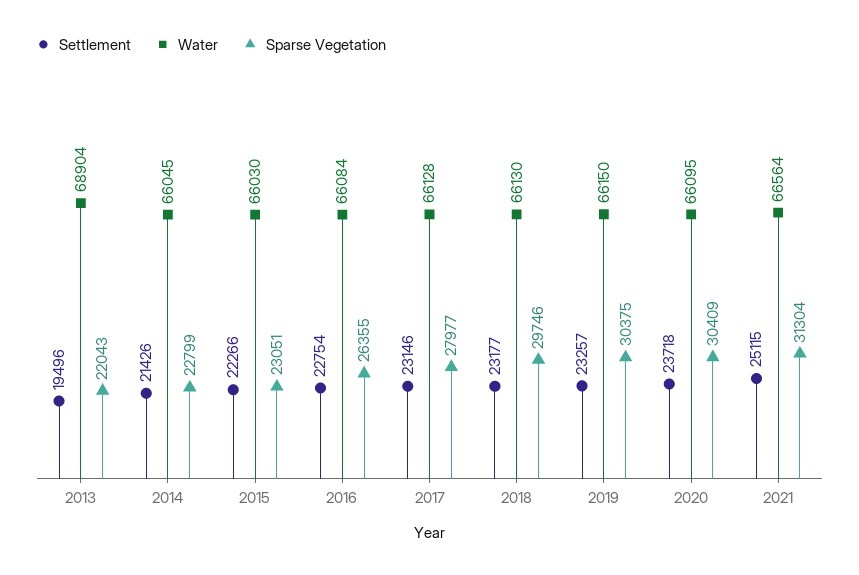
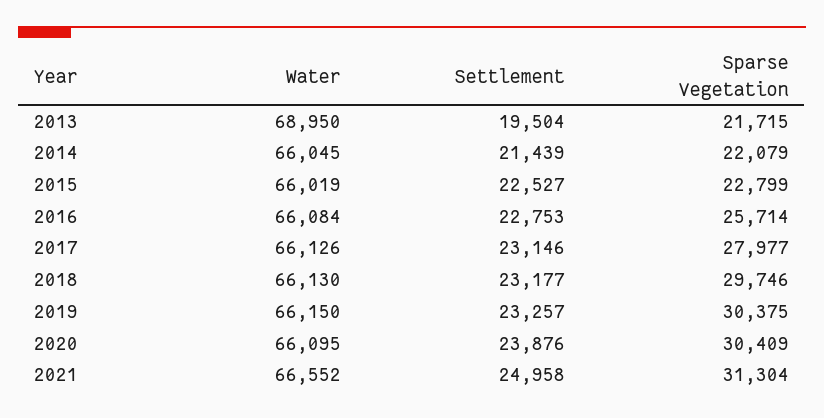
  {
    "Settlement": {
-     "2013": 19496,
+     "2013": 19504,
-     "2014": 21426,
+     "2014": 21439,
-     "2015": 22266,
+     "2015": 22527,
-     "2016": 22754,
+     "2016": 22753,
      "2017": 23146,
      "2018": 23177,
      "2019": 23257,
-     "2020": 23718,
+     "2020": 23876,
-     "2021": 25115
+     "2021": 24958
    },
    "Water": {
-     "2013": 68904,
+     "2013": 68950,
      "2014": 66045,
-     "2015": 66030,
+     "2015": 66019,
      "2016": 66084,
-     "2017": 66128,
+     "2017": 66126,
      "2018": 66130,
      "2019": 66150,
      "2020": 66095,
-     "2021": 66564
+     "2021": 66552
    },
    "Sparse Vegetation": {
-     "2013": 22043,
+     "2013": 21715,
-     "2014": 22799,
+     "2014": 22079,
-     "2015": 23051,
+     "2015": 22799,
-     "2016": 26355,
+     "2016": 25714,
      "2017": 27977,
      "2018": 29746,
      "2019": 30375,
      "2020": 30409,
      "2021": 31304
    }
  }

